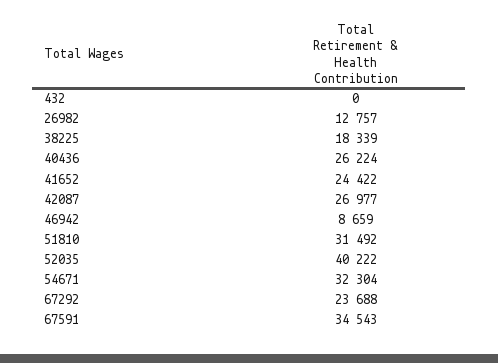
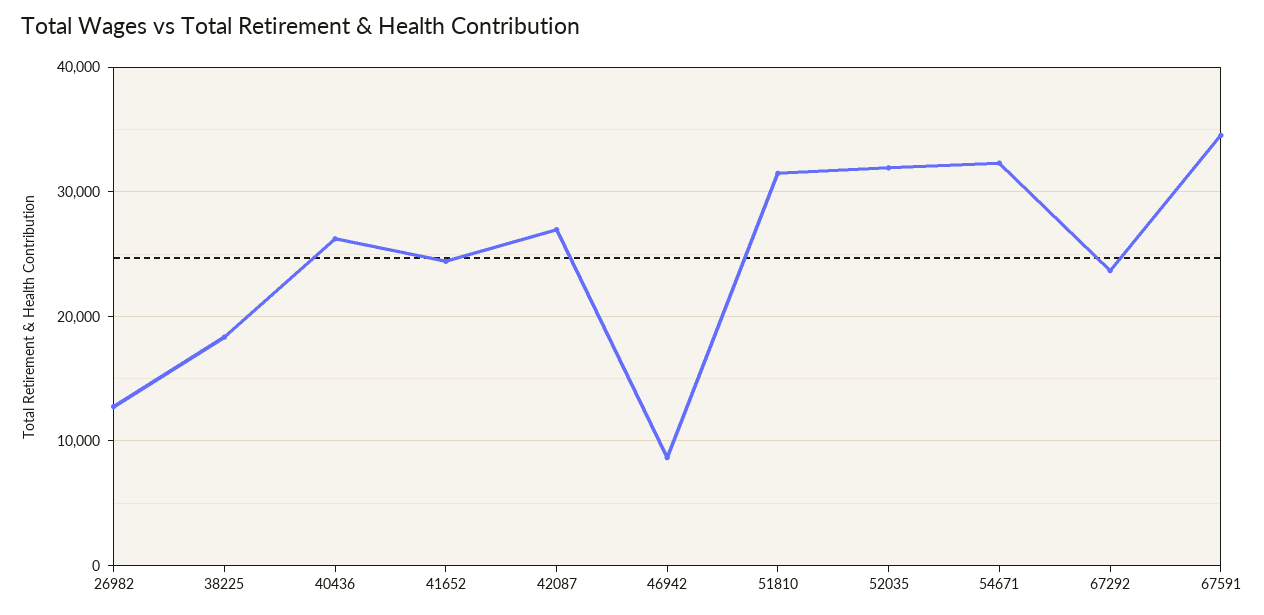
  {
-   "432": 0,
    "26982": 12757,
    "38225": 18339,
    "40436": 26224,
    "41652": 24422,
    "42087": 26977,
    "46942": 8659,
    "51810": 31492,
-   "52035": 40222,
+   "52035": 32000,
    "54671": 32304,
    "67292": 23688,
    "67591": 34543
  }

